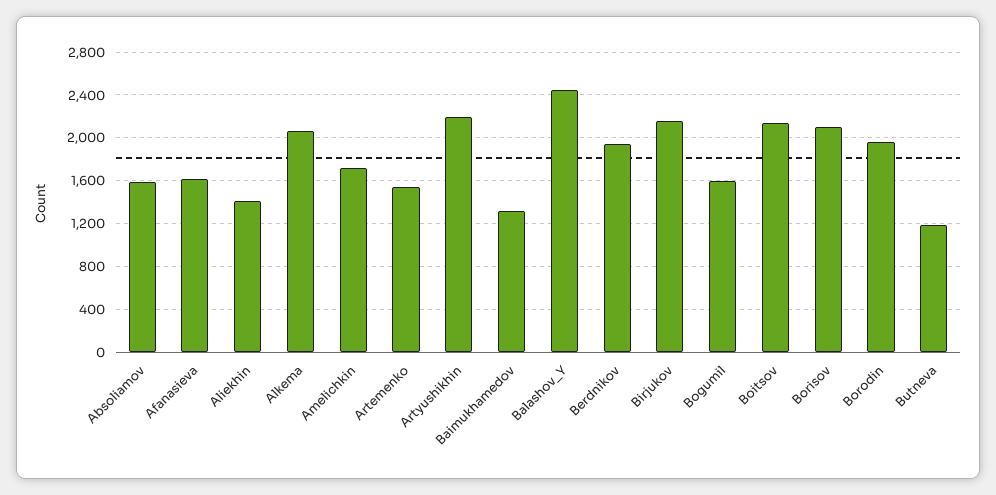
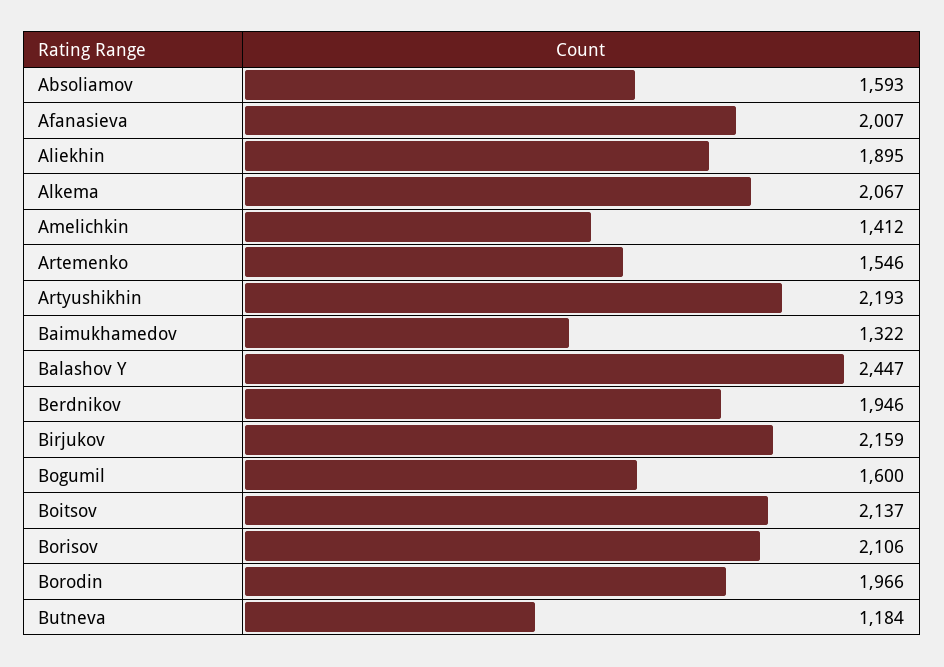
  {
    "Absoliamov": 1593,
-   "Afanasieva": 1600,
+   "Afanasieva": 2007,
-   "Aliekhin": 1400,
+   "Aliekhin": 1895,
    "Alkema": 2067,
-   "Amelichkin": 1700,
+   "Amelichkin": 1412,
    "Artemenko": 1546,
    "Artyushikhin": 2193,
    "Baimukhamedov": 1322,
    "Balashov_Y": 2447,
    "Berdnikov": 1946,
    "Birjukov": 2159,
    "Bogumil": 1600,
    "Boitsov": 2137,
    "Borisov": 2106,
    "Borodin": 1966,
    "Butneva": 1184
  }

